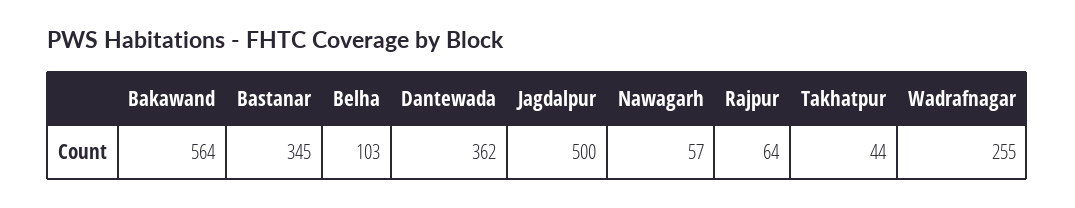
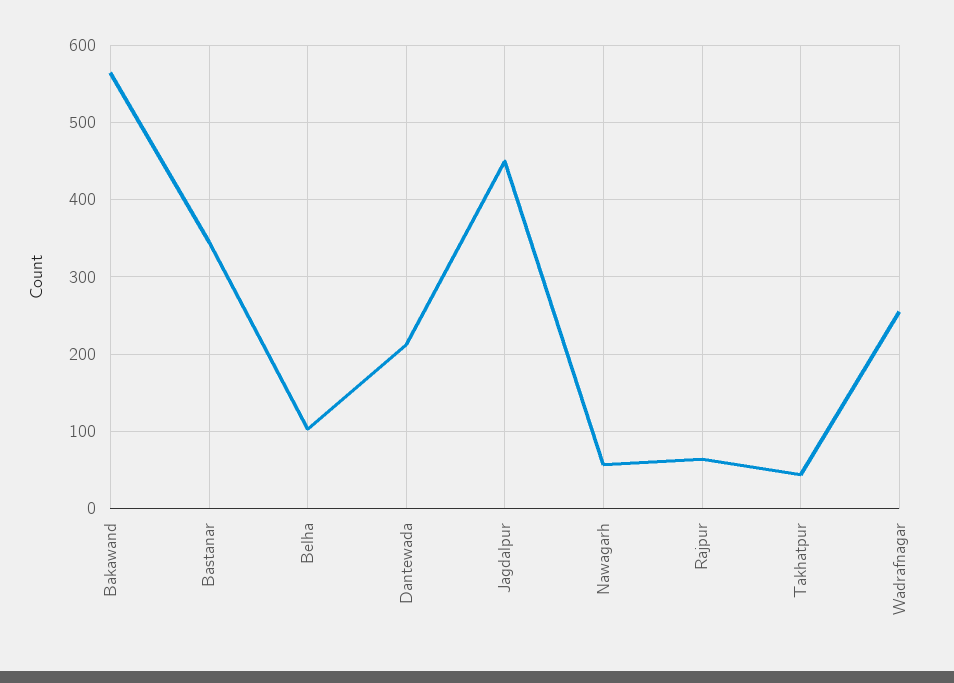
  {
    "Bakawand": 564,
    "Bastanar": 345,
    "Belha": 103,
-   "Dantewada": 362,
+   "Dantewada": 210,
-   "Jagdalpur": 500,
+   "Jagdalpur": 450,
    "Nawagarh": 57,
    "Rajpur": 64,
    "Takhatpur": 44,
    "Wadrafnagar": 255
  }

